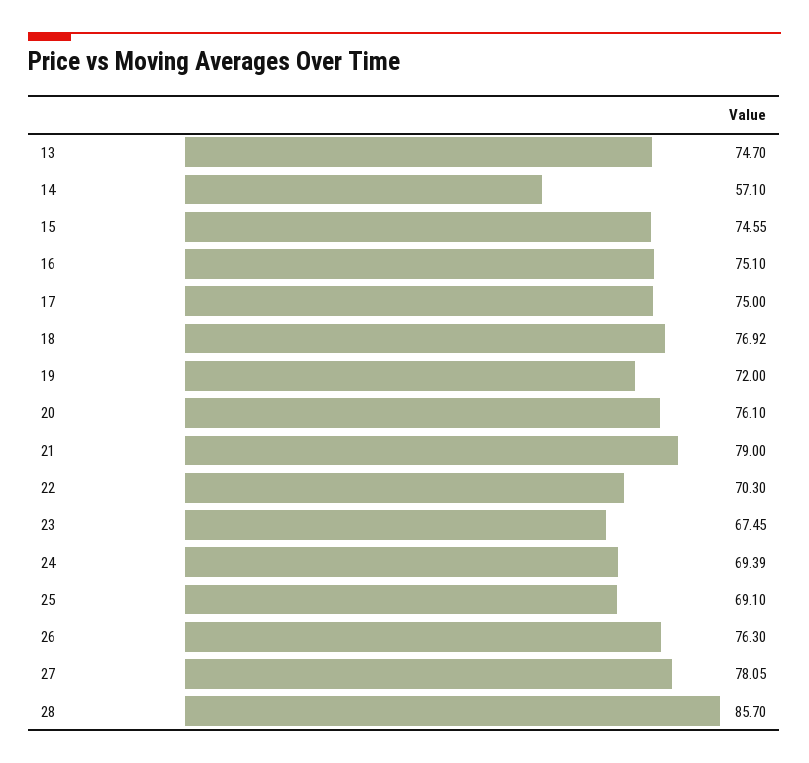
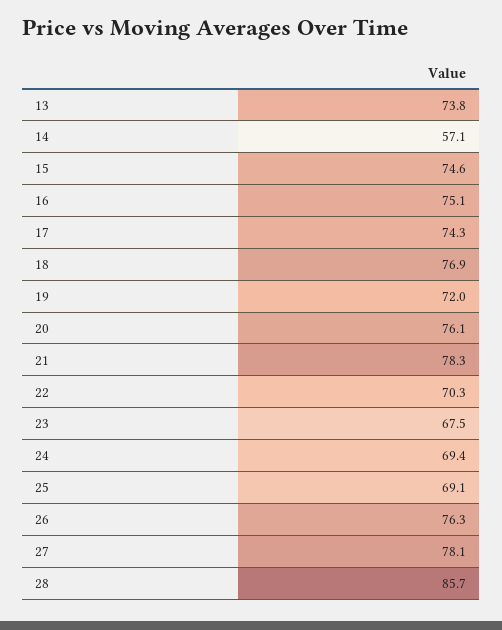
  {
-   "13": 74.7,
+   "13": 73.8,
    "14": 57.1,
    "15": 74.55,
    "16": 75.1,
-   "17": 75,
+   "17": 74.3,
    "18": 76.92,
    "19": 72,
    "20": 76.1,
-   "21": 79,
+   "21": 78.3,
    "22": 70.3,
    "23": 67.45,
    "24": 69.39,
    "25": 69.1,
    "26": 76.3,
    "27": 78.05,
    "28": 85.7
  }

